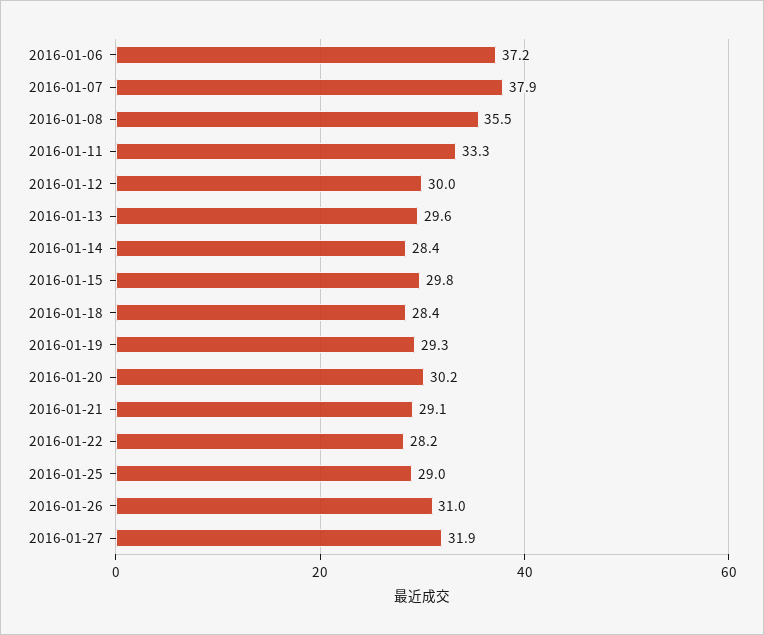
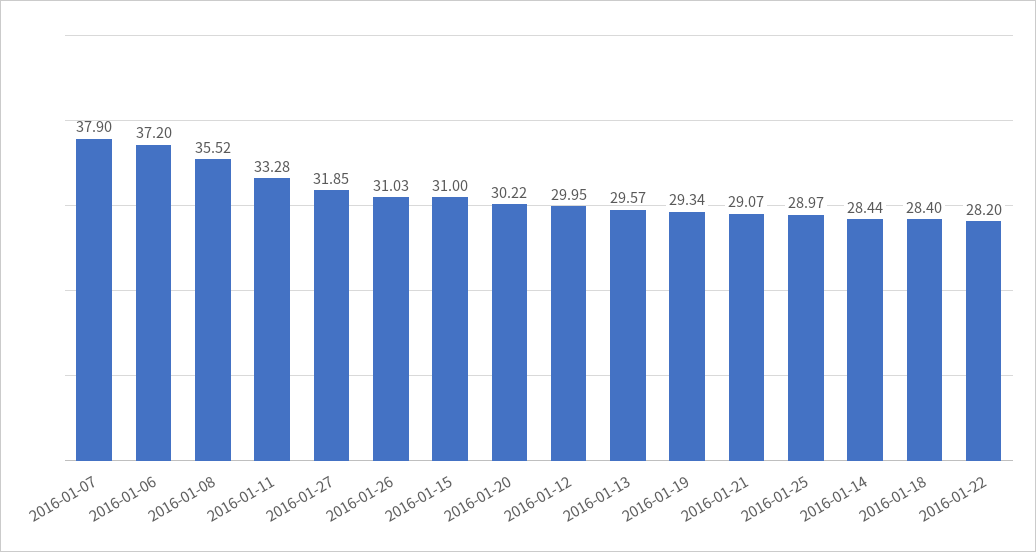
  {
    "2016-01-06": 37.2,
    "2016-01-07": 37.9,
    "2016-01-08": 35.52,
    "2016-01-11": 33.28,
    "2016-01-12": 29.95,
    "2016-01-13": 29.57,
    "2016-01-14": 28.44,
-   "2016-01-15": 29.8,
+   "2016-01-15": 31,
    "2016-01-18": 28.4,
    "2016-01-19": 29.34,
    "2016-01-20": 30.22,
    "2016-01-21": 29.07,
    "2016-01-22": 28.2,
    "2016-01-25": 28.97,
    "2016-01-26": 31.03,
    "2016-01-27": 31.85
  }

